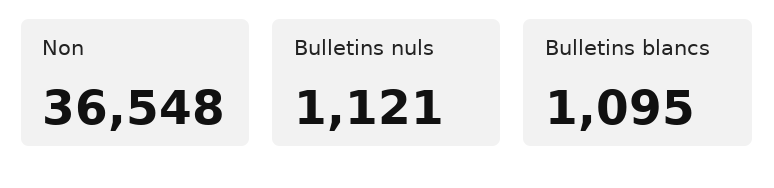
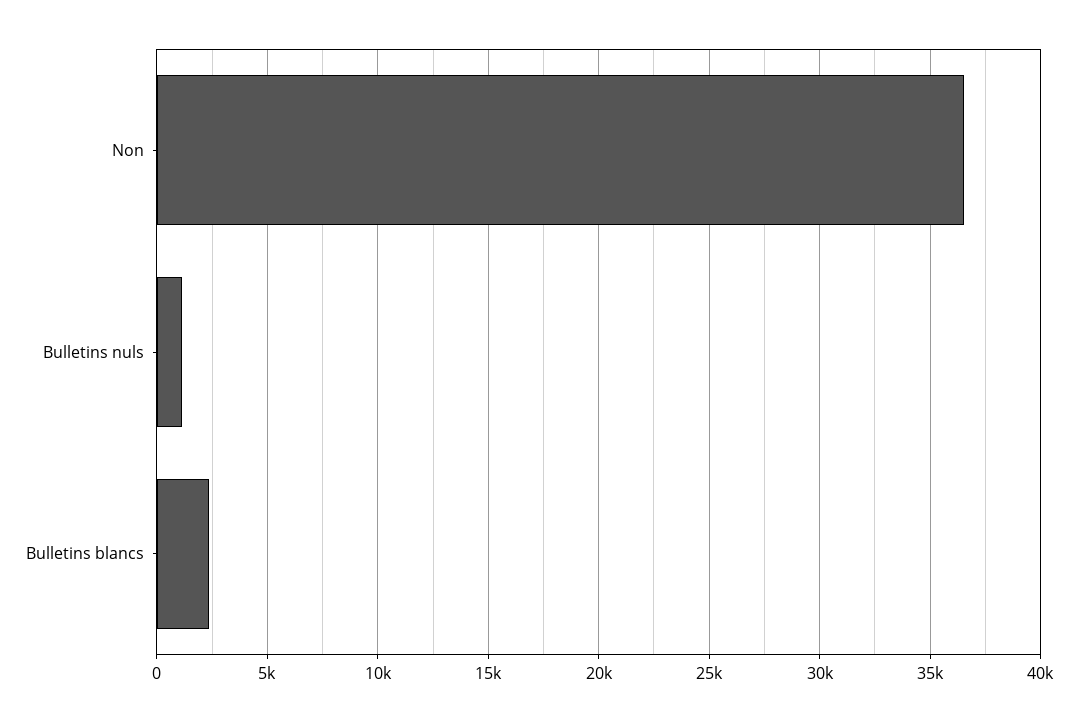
  {
    "Non": 36548,
    "Bulletins nuls": 1121,
-   "Bulletins blancs": 1095
+   "Bulletins blancs": 2500
  }

